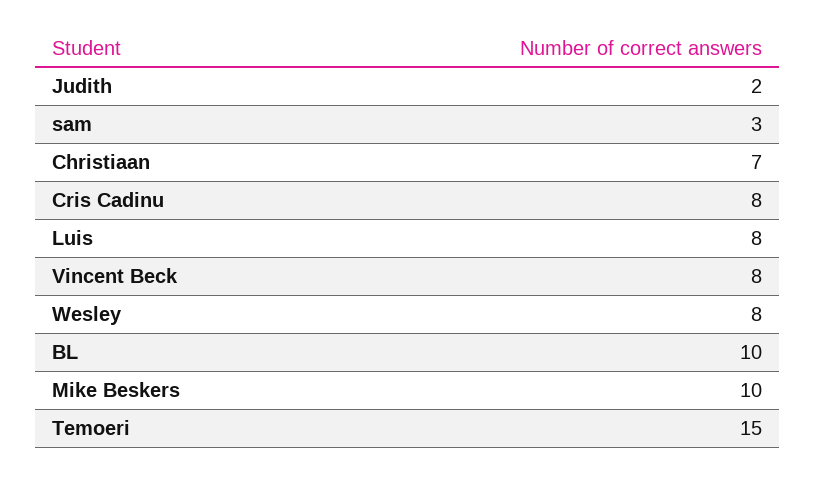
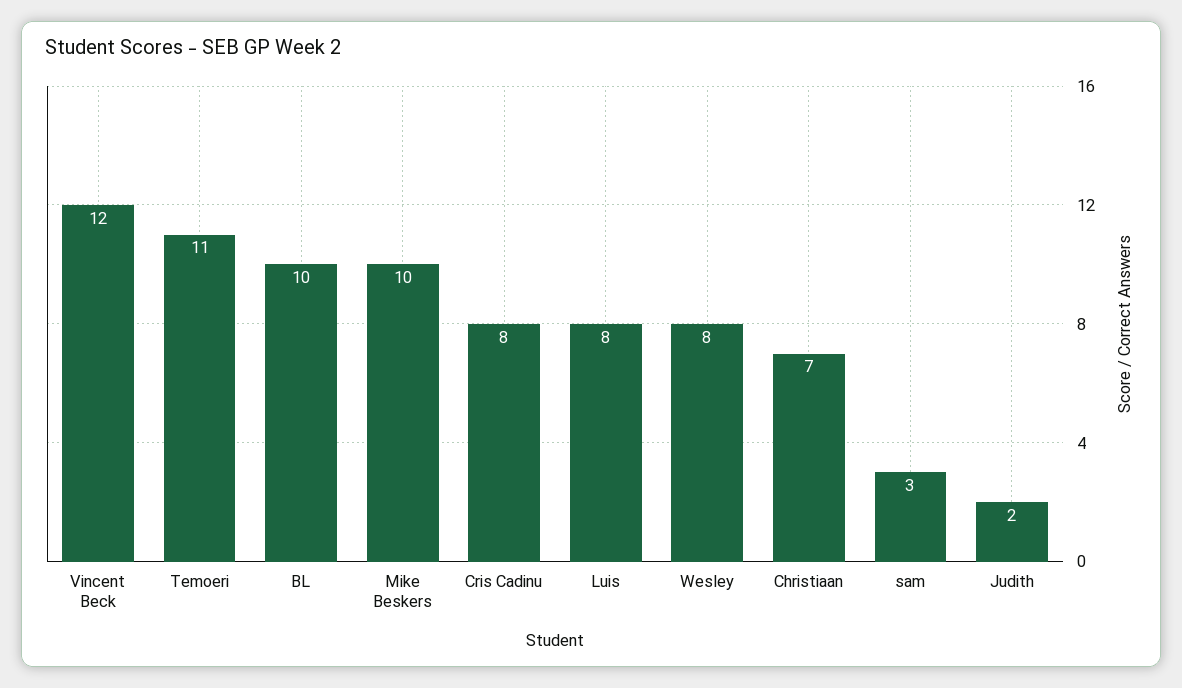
  {
    "Judith": 2,
    "sam": 3,
    "Christiaan": 7,
    "Cris Cadinu": 8,
    "Luis": 8,
-   "Vincent Beck": 8,
+   "Vincent Beck": 12,
    "Wesley": 8,
    "BL": 10,
    "Mike Beskers": 10,
-   "Temoeri": 15
+   "Temoeri": 11
  }

